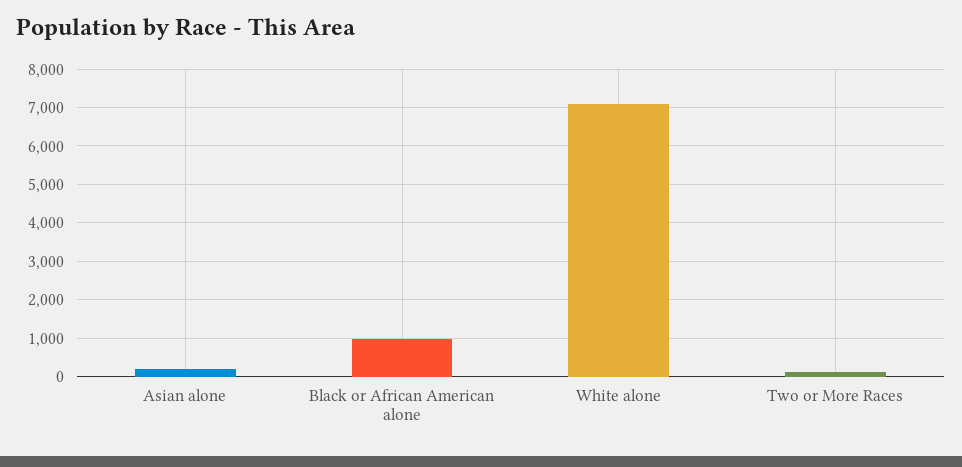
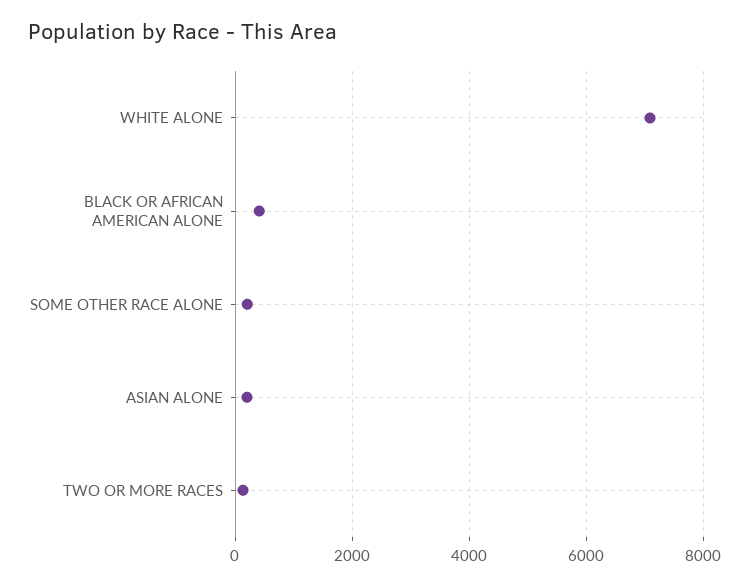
  {
    "Asian alone": 200,
-   "Black or African American alone": 1000,
+   "Black or African American alone": 400,
    "White alone": 7000,
-   "Two or More Races": 200
+   "Two or More Races": 200,
+   "SOME OTHER RACE ALONE": 200
  }

